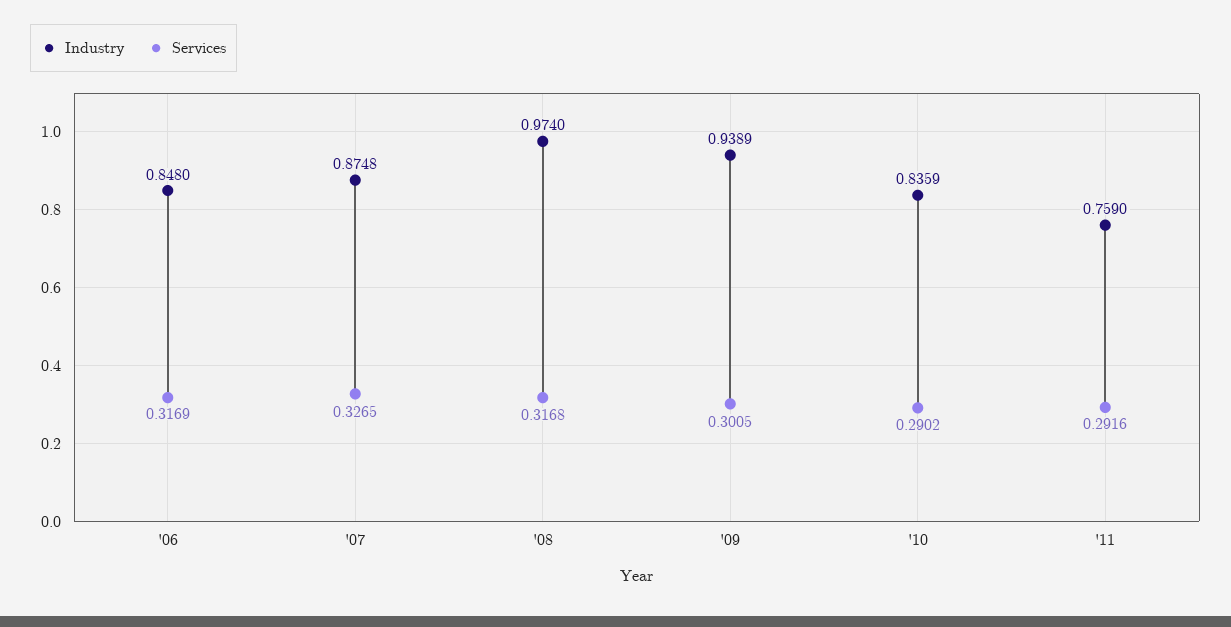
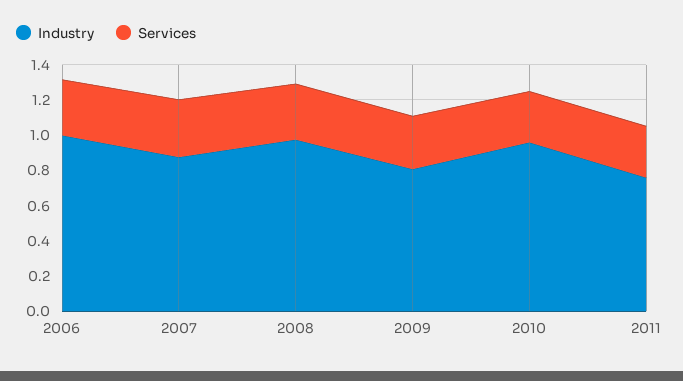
  {
    "Industry": {
-     "'06": 0.848,
+     "'06": 1,
      "'07": 0.8748,
      "'08": 0.974,
-     "'09": 0.9389,
+     "'09": 0.8,
-     "'10": 0.8359,
+     "'10": 0.95,
      "'11": 0.759
    },
    "Services": {
      "'06": 0.3169,
      "'07": 0.3265,
      "'08": 0.3168,
      "'09": 0.3005,
      "'10": 0.2902,
      "'11": 0.2916
    }
  }

